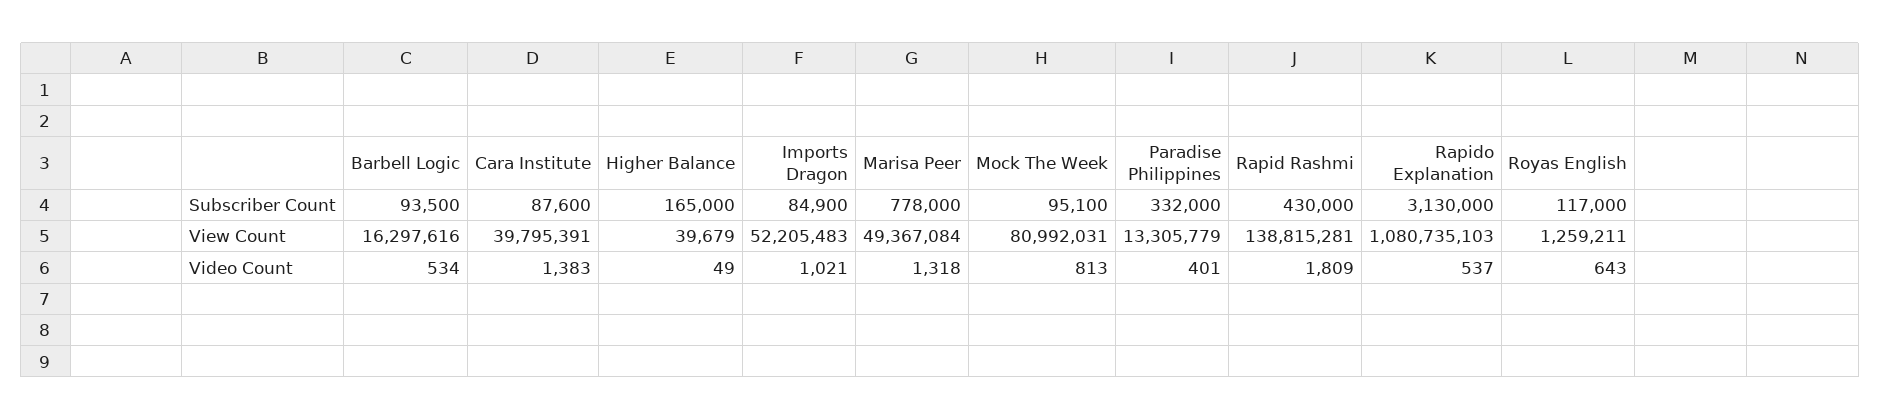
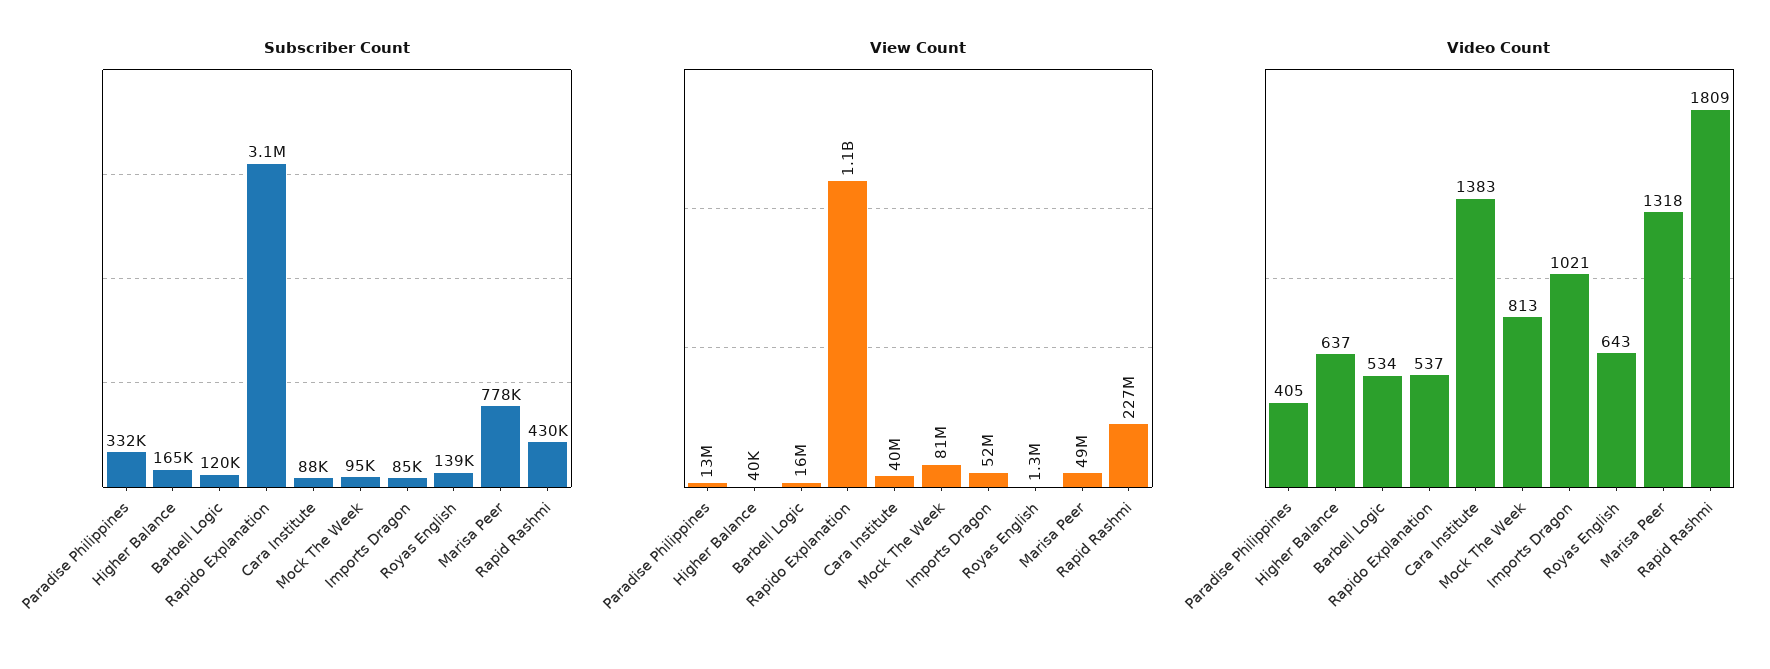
  {
    "Subscriber Count": {
-     "Barbell Logic": 93500,
+     "Barbell Logic": 120000,
      "Cara Institute": 87600,
      "Higher Balance": 165000,
      "Imports Dragon": 84900,
      "Marisa Peer": 778000,
      "Mock The Week": 95100,
      "Paradise Philippines": 332000,
      "Rapid Rashmi": 430000,
      "Rapido Explanation": 3130000,
-     "Royas English": 117000
+     "Royas English": 139000
    },
    "View Count": {
      "Barbell Logic": 16297616,
      "Cara Institute": 39795391,
      "Higher Balance": 39679,
      "Imports Dragon": 52205483,
      "Marisa Peer": 49367084,
      "Mock The Week": 80992031,
      "Paradise Philippines": 13305779,
-     "Rapid Rashmi": 138815281,
+     "Rapid Rashmi": 227000000,
      "Rapido Explanation": 1080735103,
      "Royas English": 1259211
    },
    "Video Count": {
      "Barbell Logic": 534,
      "Cara Institute": 1383,
-     "Higher Balance": 49,
+     "Higher Balance": 637,
      "Imports Dragon": 1021,
      "Marisa Peer": 1318,
      "Mock The Week": 813,
-     "Paradise Philippines": 401,
+     "Paradise Philippines": 405,
      "Rapid Rashmi": 1809,
      "Rapido Explanation": 537,
      "Royas English": 643
    }
  }

